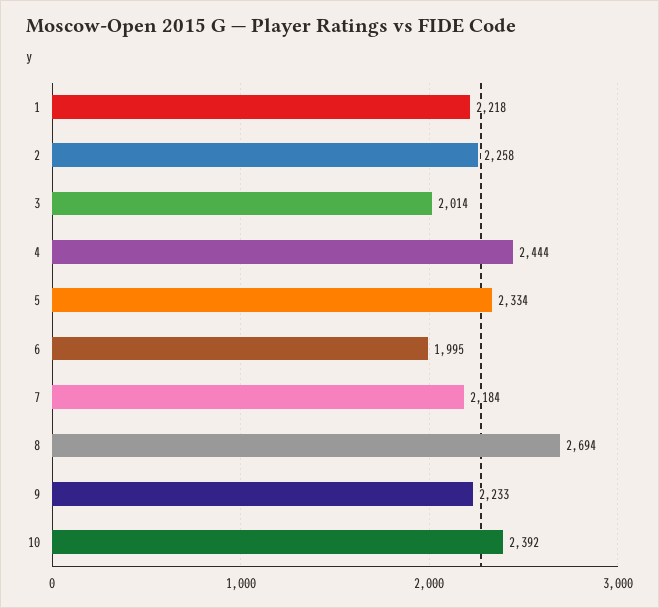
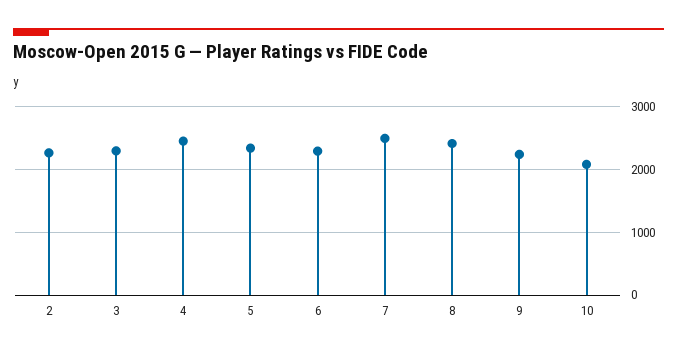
  {
-   "1": 2218,
    "2": 2258,
-   "3": 2014,
+   "3": 2300,
    "4": 2444,
    "5": 2334,
-   "6": 1995,
+   "6": 2300,
-   "7": 2184,
+   "7": 2500,
-   "8": 2694,
+   "8": 2400,
    "9": 2233,
-   "10": 2392
+   "10": 2100
  }

